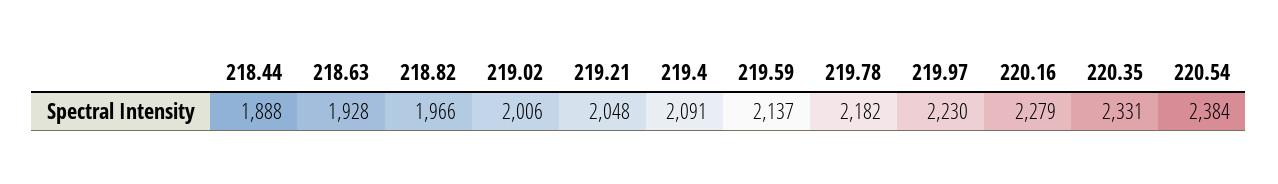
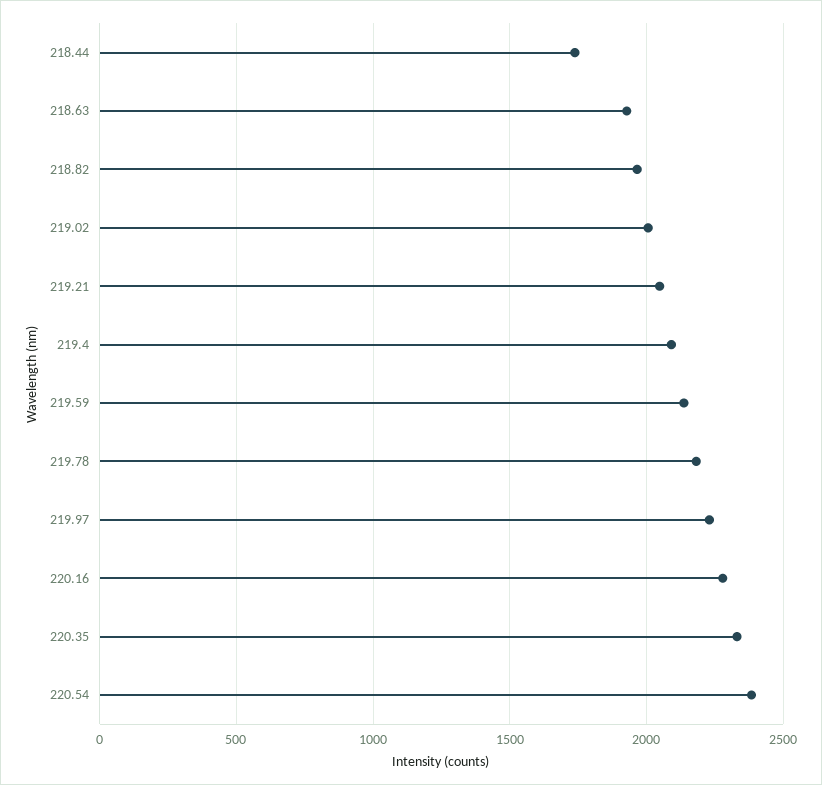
  {
-   "218.44": 1888,
+   "218.44": 1750,
    "218.63": 1928,
    "218.82": 1966,
    "219.02": 2006,
    "219.21": 2048,
    "219.4": 2091,
    "219.59": 2137,
    "219.78": 2182,
    "219.97": 2230,
    "220.16": 2279,
    "220.35": 2331,
    "220.54": 2384
  }

